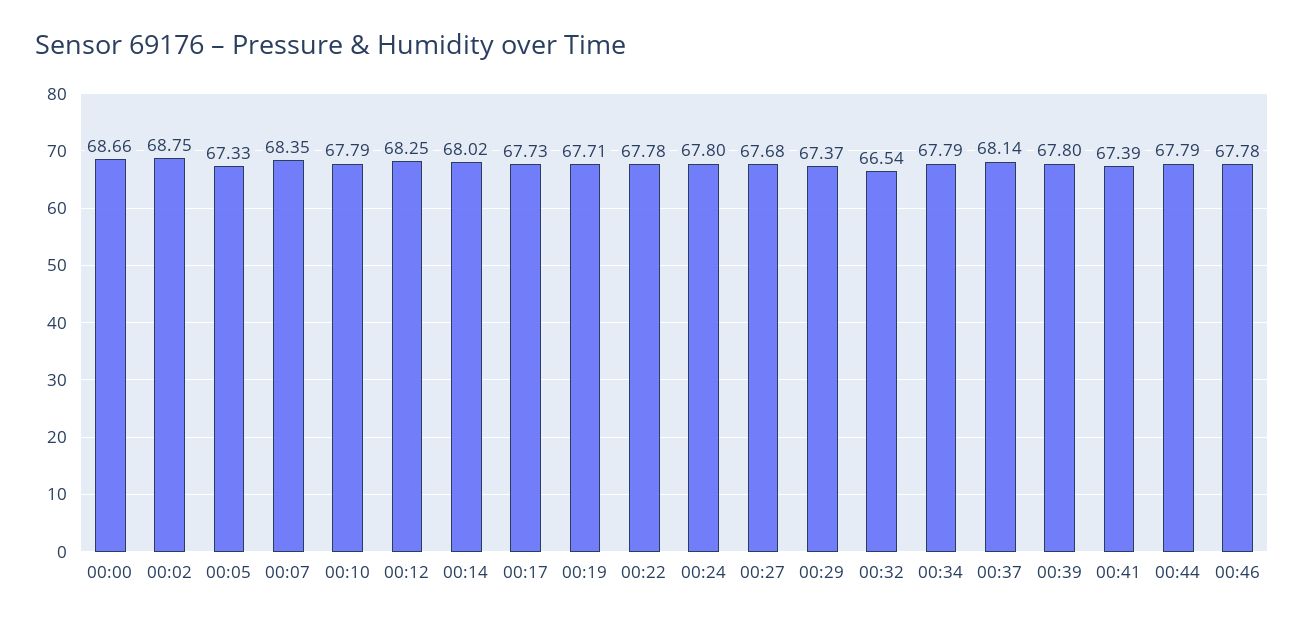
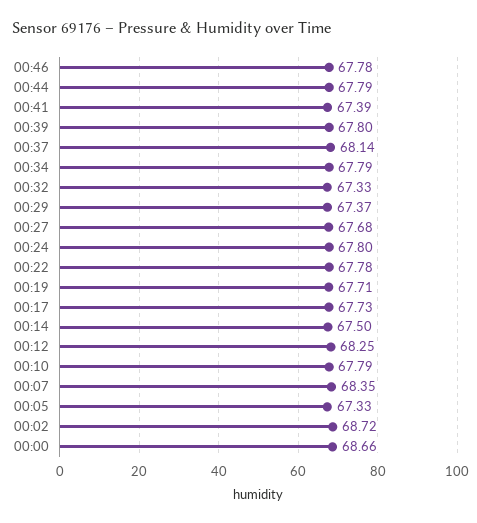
  {
    "00:00": 68.66,
-   "00:02": 68.75,
+   "00:02": 68.72,
    "00:05": 67.33,
    "00:07": 68.35,
    "00:10": 67.79,
    "00:12": 68.25,
-   "00:14": 68.02,
+   "00:14": 67.5,
    "00:17": 67.73,
    "00:19": 67.71,
    "00:22": 67.78,
    "00:24": 67.8,
    "00:27": 67.68,
    "00:29": 67.37,
-   "00:32": 66.54,
+   "00:32": 67.33,
    "00:34": 67.79,
    "00:37": 68.14,
    "00:39": 67.8,
    "00:41": 67.39,
    "00:44": 67.79,
    "00:46": 67.78
  }

